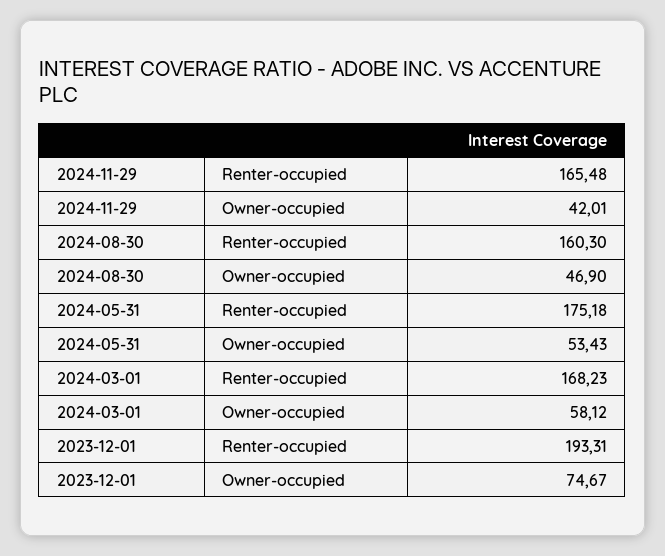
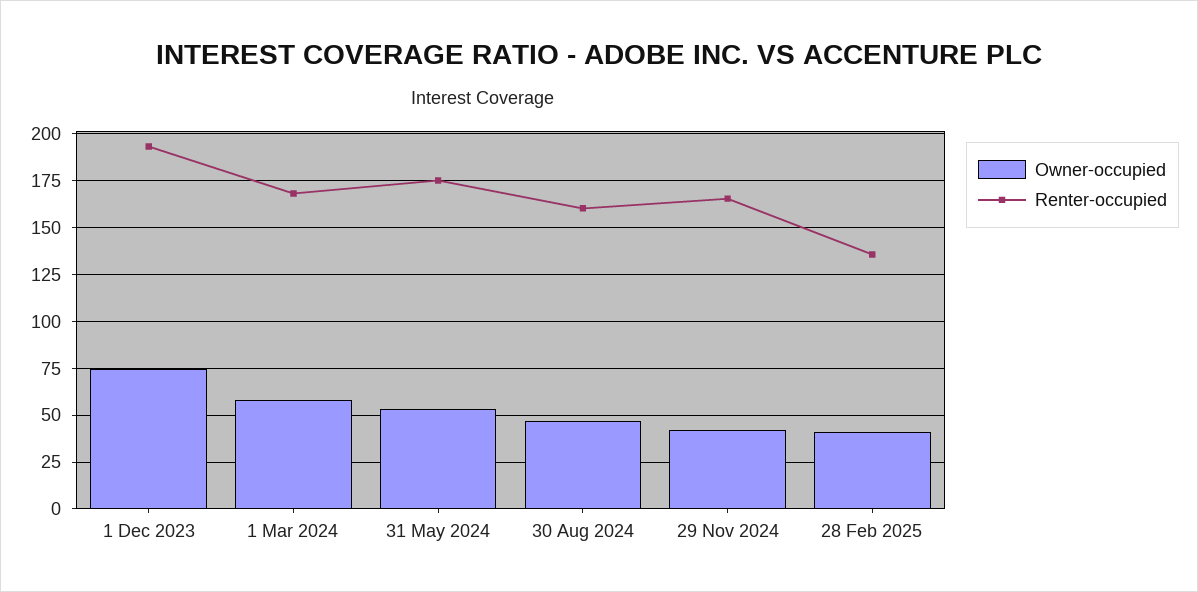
  {
    "Renter-occupied": {
      "2024-11-29": 165.48,
      "2024-08-30": 160.3,
      "2024-05-31": 175.18,
      "2024-03-01": 168.23,
-     "2023-12-01": 193.31
+     "2023-12-01": 193.31,
+     "28 Feb 2025": 135
    },
    "Owner-occupied": {
      "2024-11-29": 42.01,
      "2024-08-30": 46.9,
      "2024-05-31": 53.43,
      "2024-03-01": 58.12,
-     "2023-12-01": 74.67
+     "2023-12-01": 74.67,
+     "28 Feb 2025": 40
    }
  }

